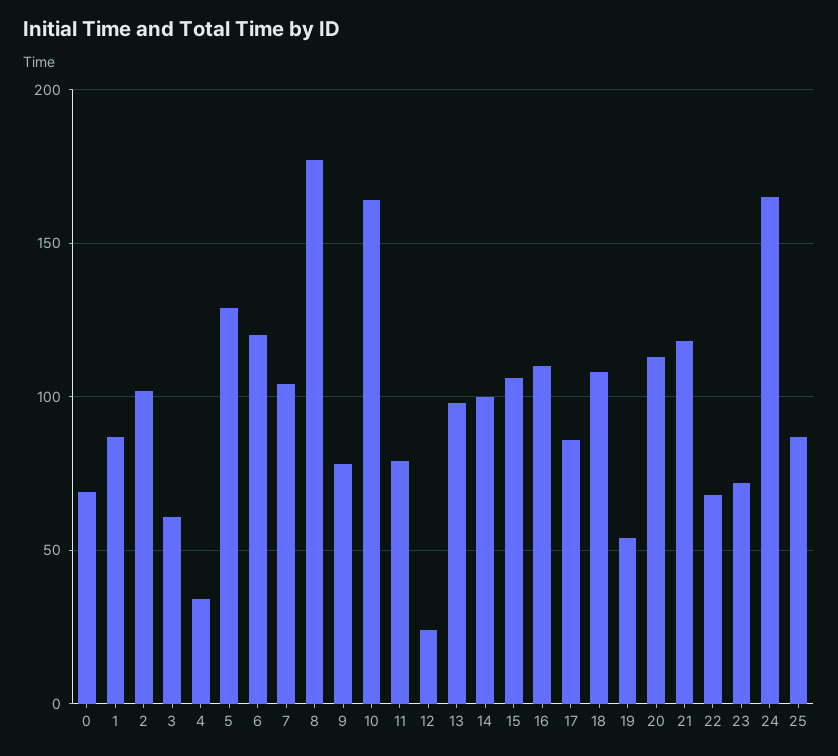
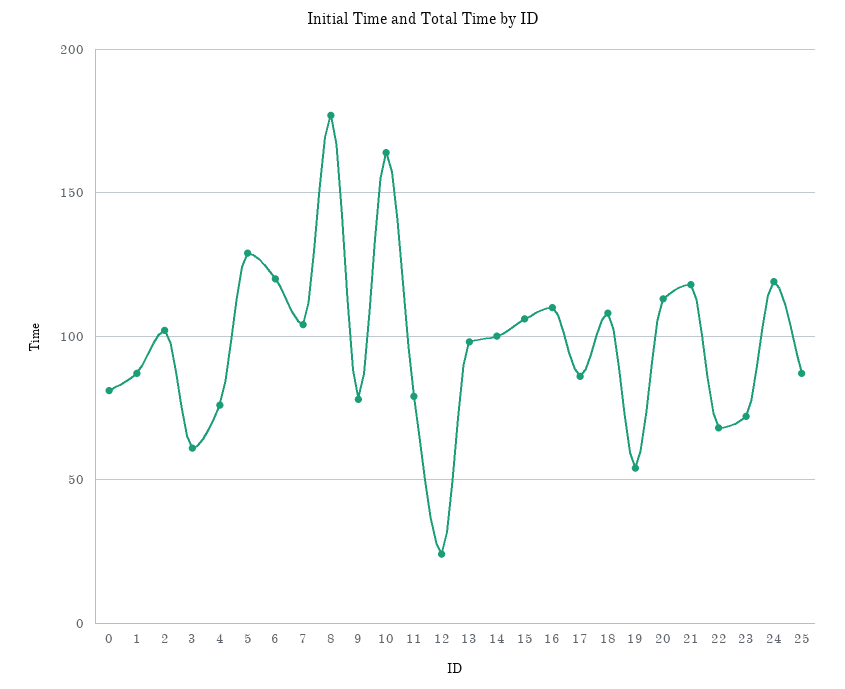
  {
-   "0": 70,
+   "0": 80,
    "1": 85,
    "2": 100,
    "3": 60,
-   "4": 35,
+   "4": 75,
    "5": 130,
    "6": 120,
    "7": 105,
    "8": 175,
    "9": 80,
    "10": 165,
    "11": 80,
    "12": 25,
    "13": 100,
    "14": 100,
    "15": 105,
    "16": 110,
    "17": 85,
    "18": 110,
    "19": 55,
    "20": 115,
    "21": 120,
    "22": 70,
    "23": 70,
-   "24": 165,
+   "24": 120,
    "25": 85
  }

